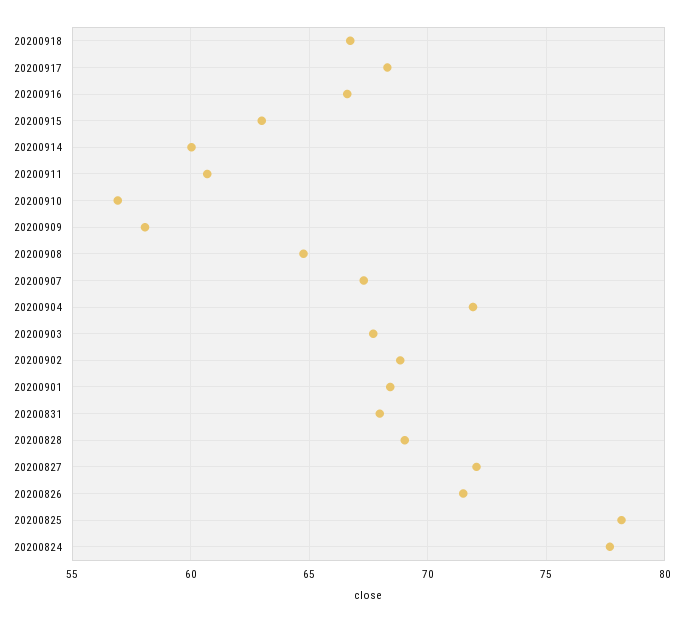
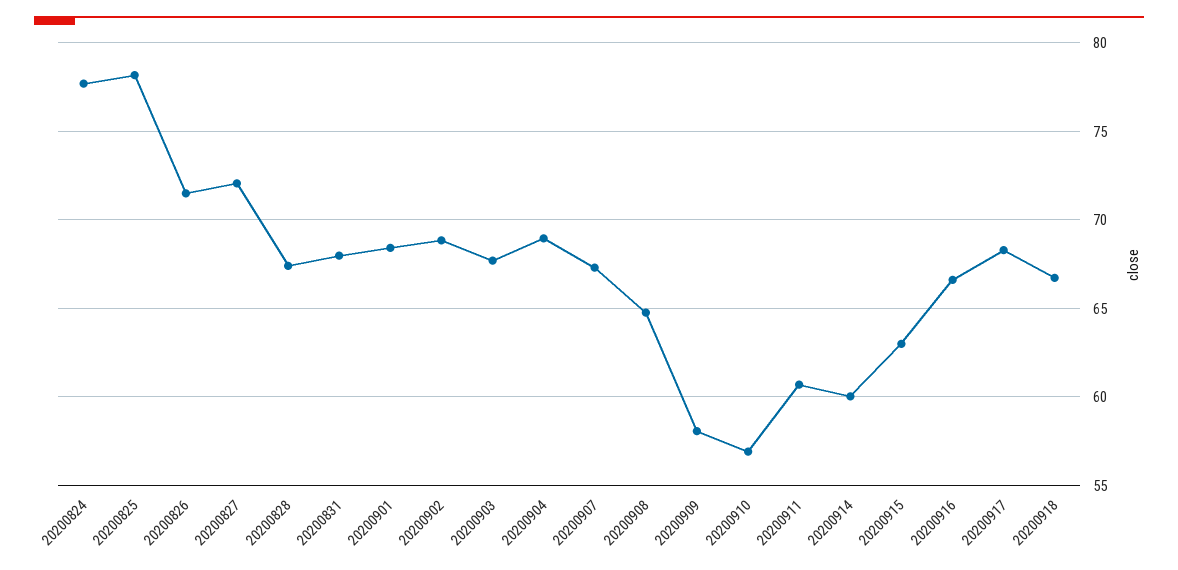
  {
    "20200918": 66.5,
    "20200917": 68.5,
    "20200916": 66.5,
    "20200915": 63,
    "20200914": 60,
    "20200911": 60.5,
    "20200910": 57,
    "20200909": 58,
    "20200908": 65,
    "20200907": 67.5,
-   "20200904": 72,
+   "20200904": 69,
    "20200903": 67.5,
    "20200902": 69,
    "20200901": 68.5,
    "20200831": 68,
-   "20200828": 69,
+   "20200828": 67.5,
    "20200827": 72,
    "20200826": 71.5,
    "20200825": 78,
    "20200824": 77.5
  }

